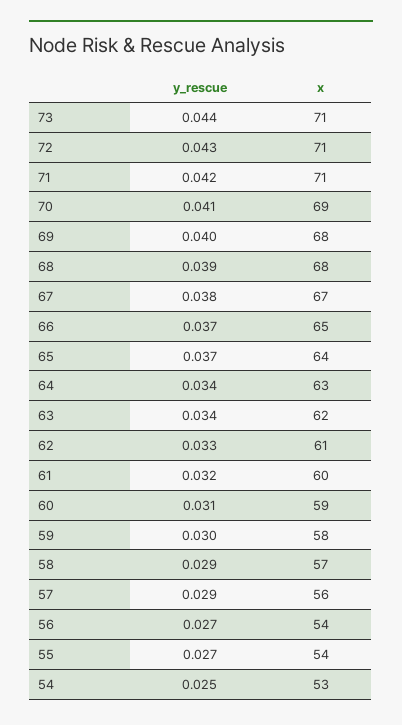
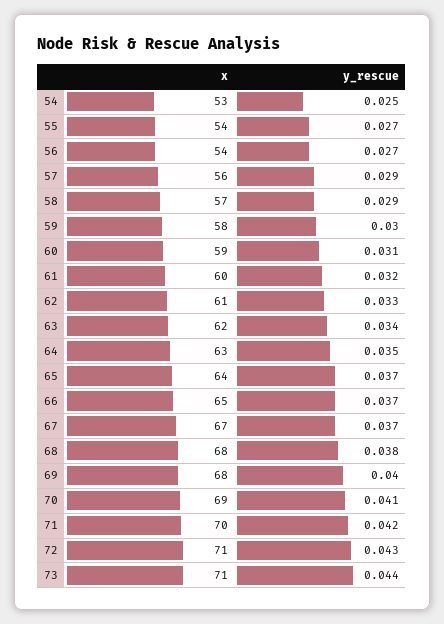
  {
    "y_rescue": {
      "73": 0.044,
      "72": 0.043,
      "71": 0.042,
      "70": 0.041,
      "69": 0.04,
-     "68": 0.039,
+     "68": 0.038,
-     "67": 0.038,
+     "67": 0.037,
      "66": 0.037,
      "65": 0.037,
-     "64": 0.034,
+     "64": 0.035,
      "63": 0.034,
      "62": 0.033,
      "61": 0.032,
      "60": 0.031,
      "59": 0.03,
      "58": 0.029,
      "57": 0.029,
      "56": 0.027,
      "55": 0.027,
      "54": 0.025
    },
    "x": {
      "73": 71,
      "72": 71,
-     "71": 71,
+     "71": 70,
      "70": 69,
      "69": 68,
      "68": 68,
      "67": 67,
      "66": 65,
      "65": 64,
      "64": 63,
      "63": 62,
      "62": 61,
      "61": 60,
      "60": 59,
      "59": 58,
      "58": 57,
      "57": 56,
      "56": 54,
      "55": 54,
      "54": 53
    }
  }

